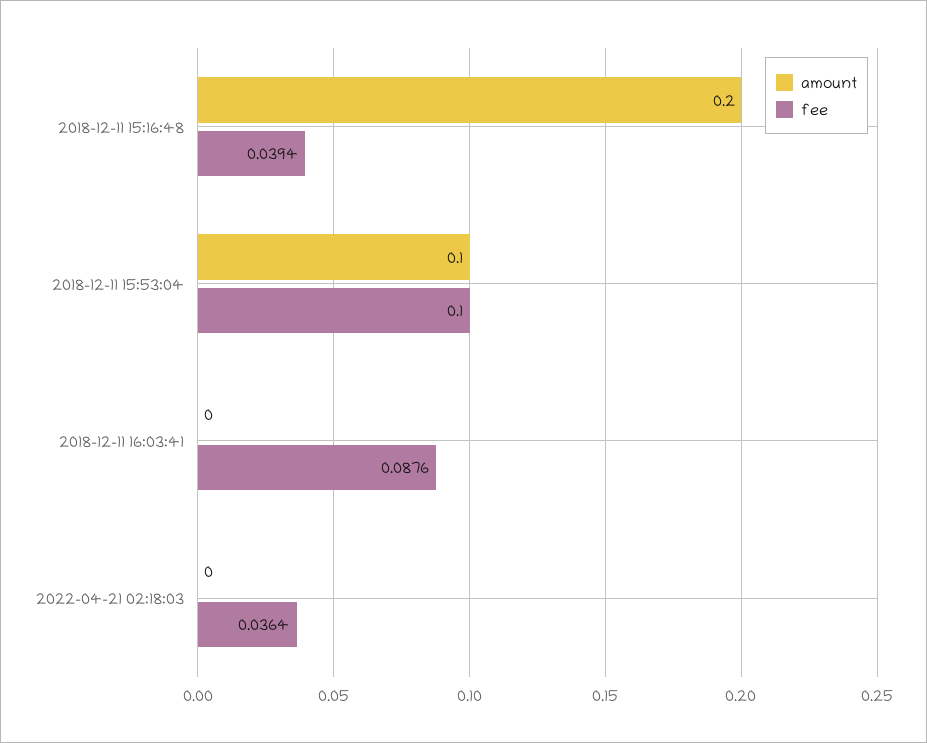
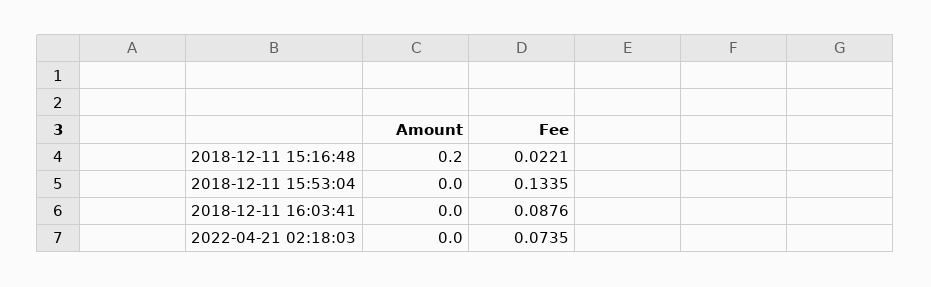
  {
    "amount": {
      "2018-12-11 15:16:48": 0.2,
-     "2018-12-11 15:53:04": 0.1,
+     "2018-12-11 15:53:04": 0,
      "2018-12-11 16:03:41": 0,
      "2022-04-21 02:18:03": 0
    },
    "fee": {
-     "2018-12-11 15:16:48": 0.0394,
+     "2018-12-11 15:16:48": 0.0221,
-     "2018-12-11 15:53:04": 0.1,
+     "2018-12-11 15:53:04": 0.1335,
      "2018-12-11 16:03:41": 0.0876,
-     "2022-04-21 02:18:03": 0.0364
+     "2022-04-21 02:18:03": 0.0735
    }
  }

